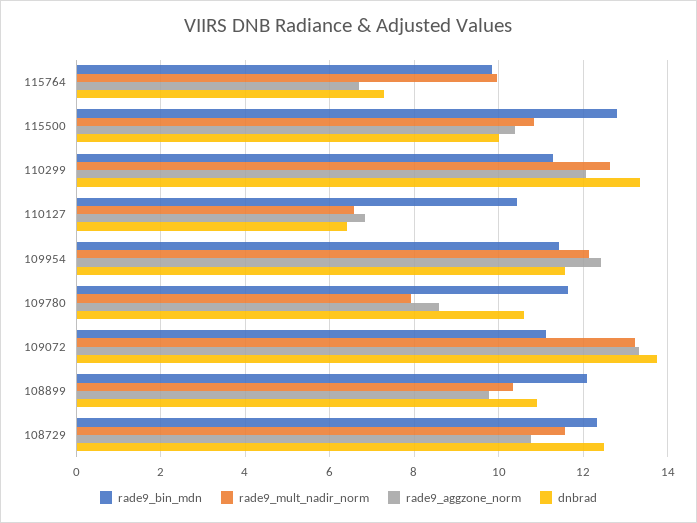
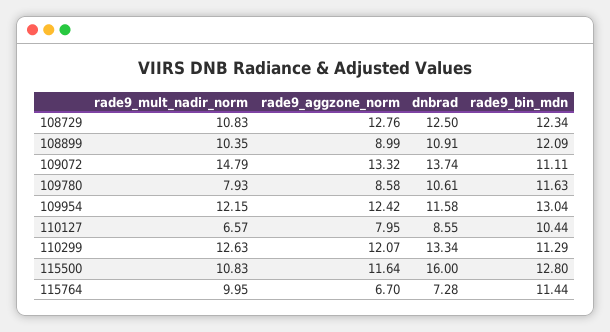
  {
    "rade9_bin_mdn": {
-     "115764": 9.8,
+     "115764": 11.44,
      "115500": 12.8,
      "110299": 11.29,
      "110127": 10.44,
-     "109954": 11.4,
+     "109954": 13.04,
      "109780": 11.63,
      "109072": 11.11,
      "108899": 12.09,
      "108729": 12.34
    },
    "rade9_mult_nadir_norm": {
      "115764": 9.95,
      "115500": 10.83,
      "110299": 12.63,
      "110127": 6.57,
      "109954": 12.15,
      "109780": 7.93,
-     "109072": 13.2,
+     "109072": 14.79,
      "108899": 10.35,
-     "108729": 11.6
+     "108729": 10.83
    },
    "rade9_aggzone_norm": {
      "115764": 6.7,
-     "115500": 10.4,
+     "115500": 11.64,
      "110299": 12.07,
-     "110127": 6.8,
+     "110127": 7.95,
      "109954": 12.42,
      "109780": 8.58,
      "109072": 13.32,
-     "108899": 9.8,
+     "108899": 8.99,
-     "108729": 10.8
+     "108729": 12.76
    },
    "dnbrad": {
      "115764": 7.28,
-     "115500": 10,
+     "115500": 16,
      "110299": 13.34,
-     "110127": 6.4,
+     "110127": 8.55,
      "109954": 11.58,
      "109780": 10.61,
      "109072": 13.74,
      "108899": 10.91,
      "108729": 12.5
    }
  }

